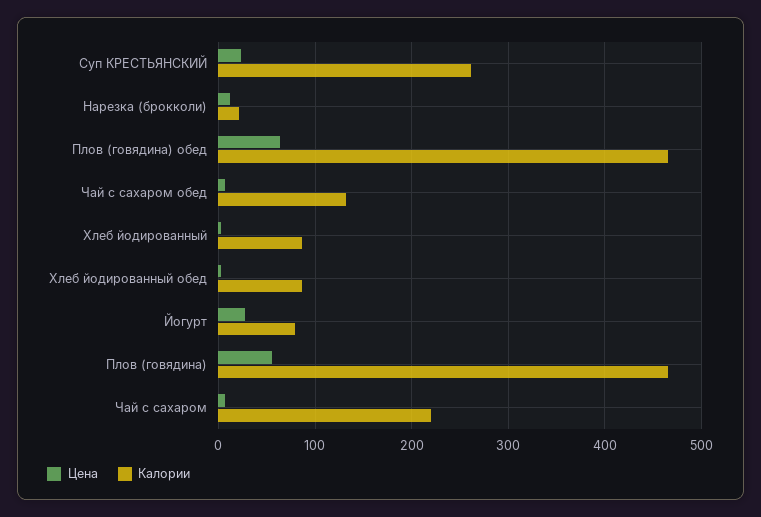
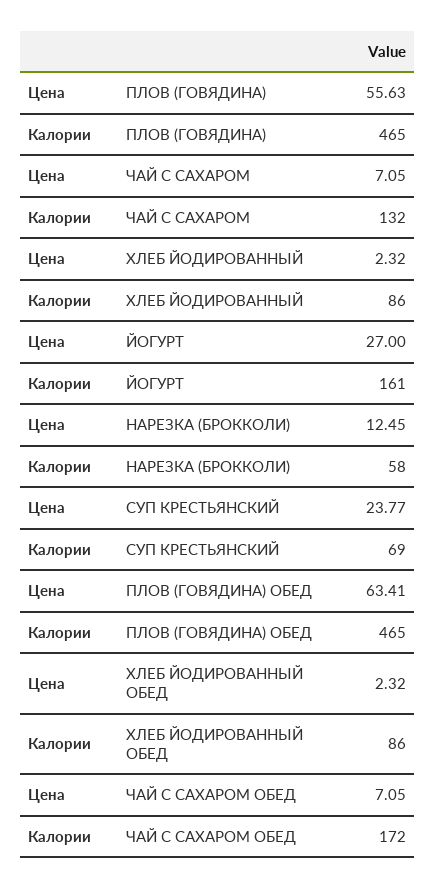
  {
    "Цена": {
      "Суп КРЕСТЬЯНСКИЙ": 23.77,
      "Нарезка (брокколи)": 12.45,
      "Плов (говядина) обед": 63.41,
      "Чай с сахаром обед": 7.05,
      "Хлеб йодированный": 2.32,
      "Хлеб йодированный обед": 2.32,
      "Йогурт": 27,
      "Плов (говядина)": 55.63,
      "Чай с сахаром": 7.05
    },
    "Калории": {
-     "Суп КРЕСТЬЯНСКИЙ": 260,
+     "Суп КРЕСТЬЯНСКИЙ": 69,
-     "Нарезка (брокколи)": 20,
+     "Нарезка (брокколи)": 58,
      "Плов (говядина) обед": 465,
-     "Чай с сахаром обед": 130,
+     "Чай с сахаром обед": 172,
      "Хлеб йодированный": 86,
      "Хлеб йодированный обед": 86,
-     "Йогурт": 80,
+     "Йогурт": 161,
      "Плов (говядина)": 465,
-     "Чай с сахаром": 220
+     "Чай с сахаром": 132
    }
  }

